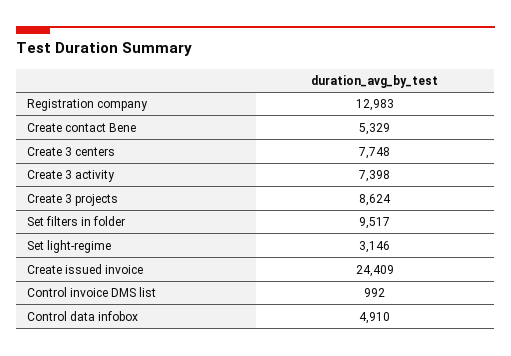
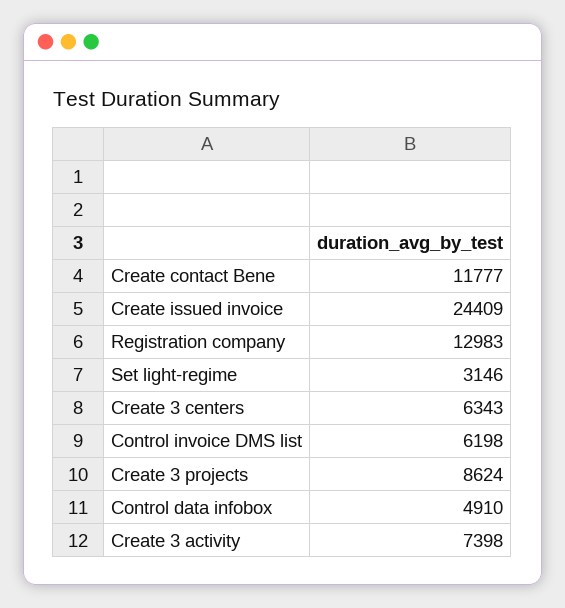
  {
    "Registration company": 12983,
-   "Create contact Bene": 5329,
+   "Create contact Bene": 11777,
-   "Create 3 centers": 7748,
+   "Create 3 centers": 6343,
    "Create 3 activity": 7398,
    "Create 3 projects": 8624,
-   "Set filters in folder": 9517,
    "Set light-regime": 3146,
    "Create issued invoice": 24409,
-   "Control invoice DMS list": 992,
+   "Control invoice DMS list": 6198,
    "Control data infobox": 4910
  }

